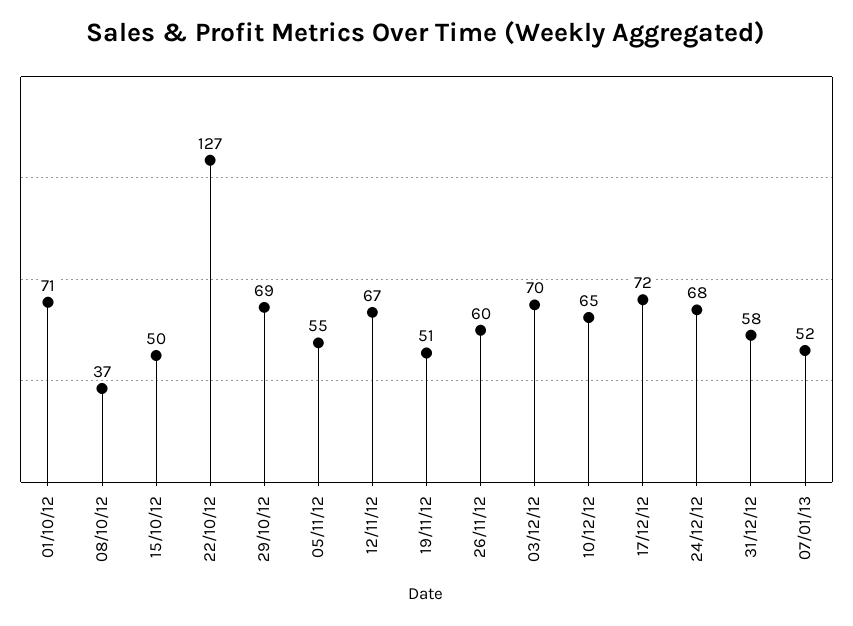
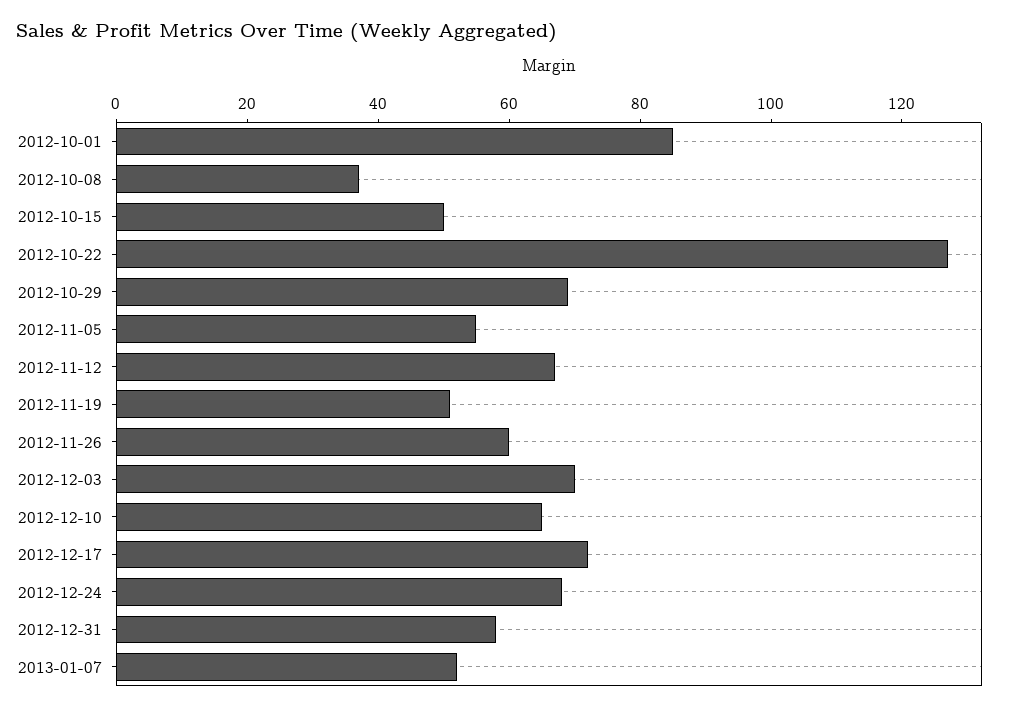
  {
-   "01/10/12": 71,
+   "01/10/12": 85,
    "08/10/12": 37,
    "15/10/12": 50,
    "22/10/12": 127,
    "29/10/12": 69,
    "05/11/12": 55,
    "12/11/12": 67,
    "19/11/12": 51,
    "26/11/12": 60,
    "03/12/12": 70,
    "10/12/12": 65,
    "17/12/12": 72,
    "24/12/12": 68,
    "31/12/12": 58,
    "07/01/13": 52
  }

